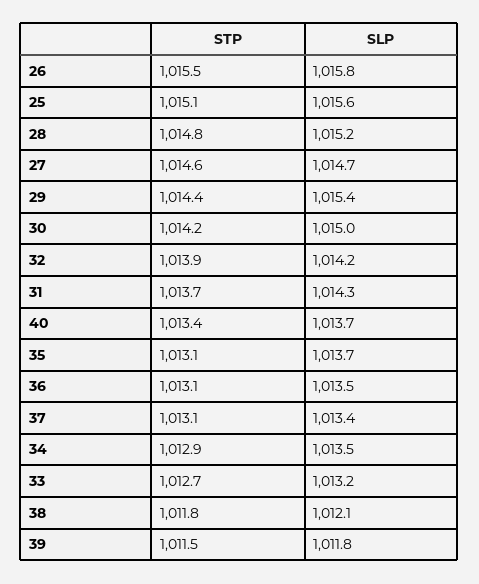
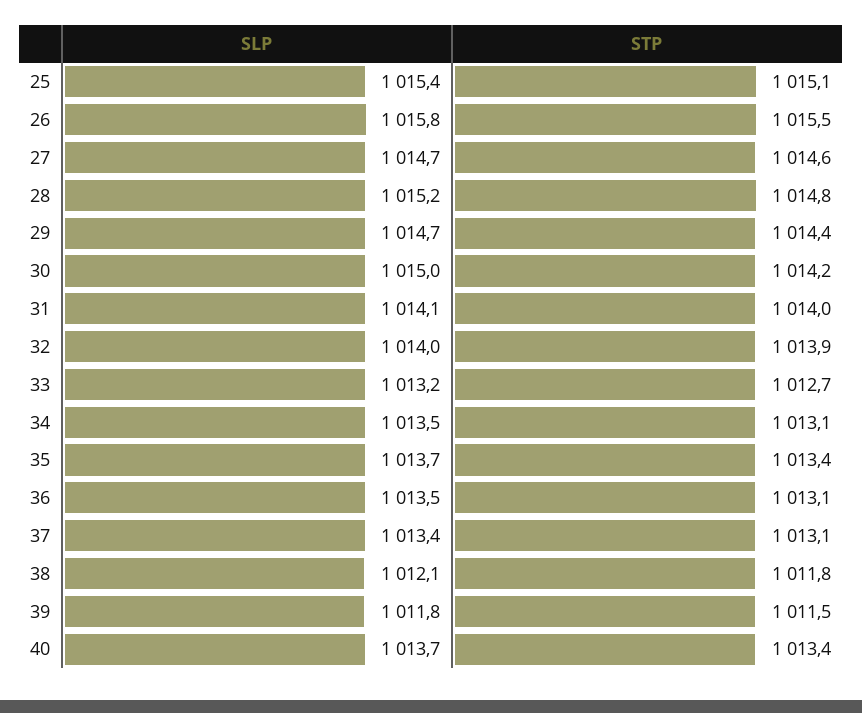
  {
    "STP": {
      "26": 1015.5,
      "25": 1015.1,
      "28": 1014.8,
      "27": 1014.6,
      "29": 1014.4,
      "30": 1014.2,
      "32": 1013.9,
-     "31": 1013.7,
+     "31": 1014,
      "40": 1013.4,
-     "35": 1013.1,
+     "35": 1013.4,
      "36": 1013.1,
      "37": 1013.1,
-     "34": 1012.9,
+     "34": 1013.1,
      "33": 1012.7,
      "38": 1011.8,
      "39": 1011.5
    },
    "SLP": {
      "26": 1015.8,
-     "25": 1015.6,
+     "25": 1015.4,
      "28": 1015.2,
      "27": 1014.7,
-     "29": 1015.4,
+     "29": 1014.7,
      "30": 1015,
-     "32": 1014.2,
+     "32": 1014,
-     "31": 1014.3,
+     "31": 1014.1,
      "40": 1013.7,
      "35": 1013.7,
      "36": 1013.5,
      "37": 1013.4,
      "34": 1013.5,
      "33": 1013.2,
      "38": 1012.1,
      "39": 1011.8
    }
  }

